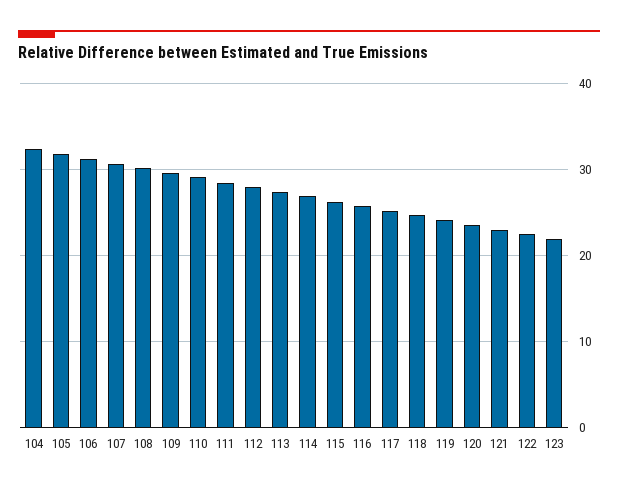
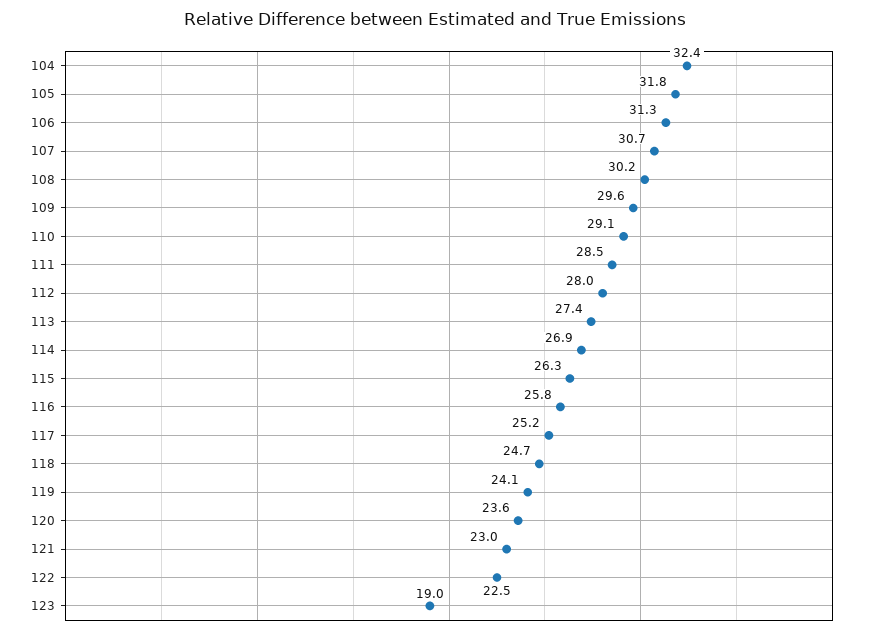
  {
    "104": 32.4,
    "105": 31.8,
    "106": 31.3,
    "107": 30.7,
    "108": 30.2,
    "109": 29.6,
    "110": 29.1,
    "111": 28.5,
    "112": 28,
    "113": 27.4,
    "114": 26.9,
    "115": 26.3,
    "116": 25.8,
    "117": 25.2,
    "118": 24.7,
    "119": 24.1,
    "120": 23.6,
    "121": 23,
    "122": 22.5,
-   "123": 22
+   "123": 19
  }

